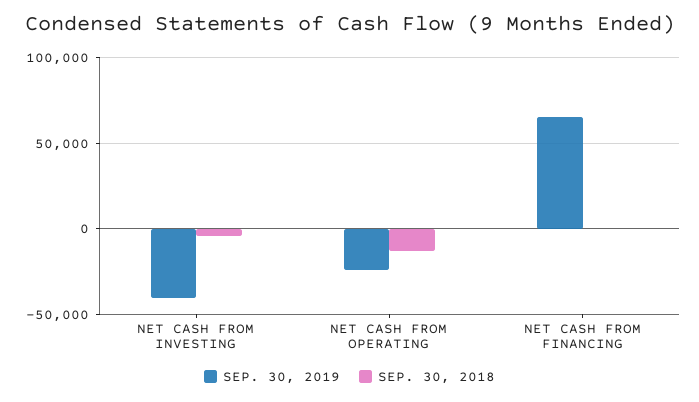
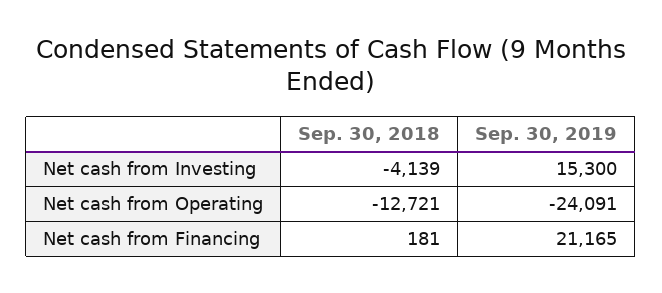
  {
    "SEP. 30, 2019": {
-     "NET CASH FROM INVESTING": -40000,
+     "NET CASH FROM INVESTING": 15300,
      "NET CASH FROM OPERATING": -24091,
-     "NET CASH FROM FINANCING": 65000
+     "NET CASH FROM FINANCING": 21165
    },
    "SEP. 30, 2018": {
      "NET CASH FROM INVESTING": -4139,
      "NET CASH FROM OPERATING": -12721,
      "NET CASH FROM FINANCING": 181
    }
  }

